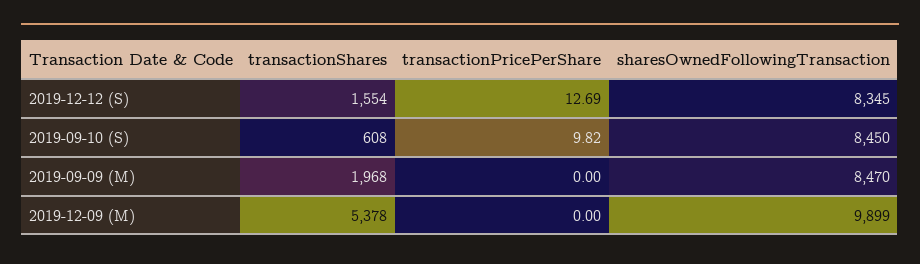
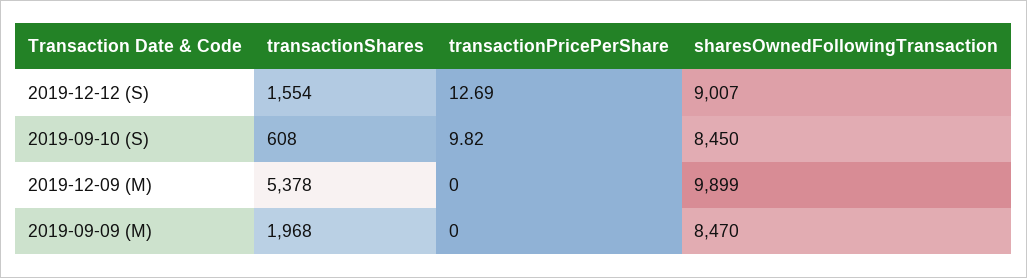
  {
    "transactionShares": {
      "2019-12-12 (S)": 1554,
      "2019-09-10 (S)": 608,
      "2019-09-09 (M)": 1968,
      "2019-12-09 (M)": 5378
    },
    "transactionPricePerShare": {
      "2019-12-12 (S)": 12.69,
      "2019-09-10 (S)": 9.82,
      "2019-09-09 (M)": 0,
      "2019-12-09 (M)": 0
    },
    "sharesOwnedFollowingTransaction": {
-     "2019-12-12 (S)": 8345,
+     "2019-12-12 (S)": 9007,
      "2019-09-10 (S)": 8450,
      "2019-09-09 (M)": 8470,
      "2019-12-09 (M)": 9899
    }
  }

